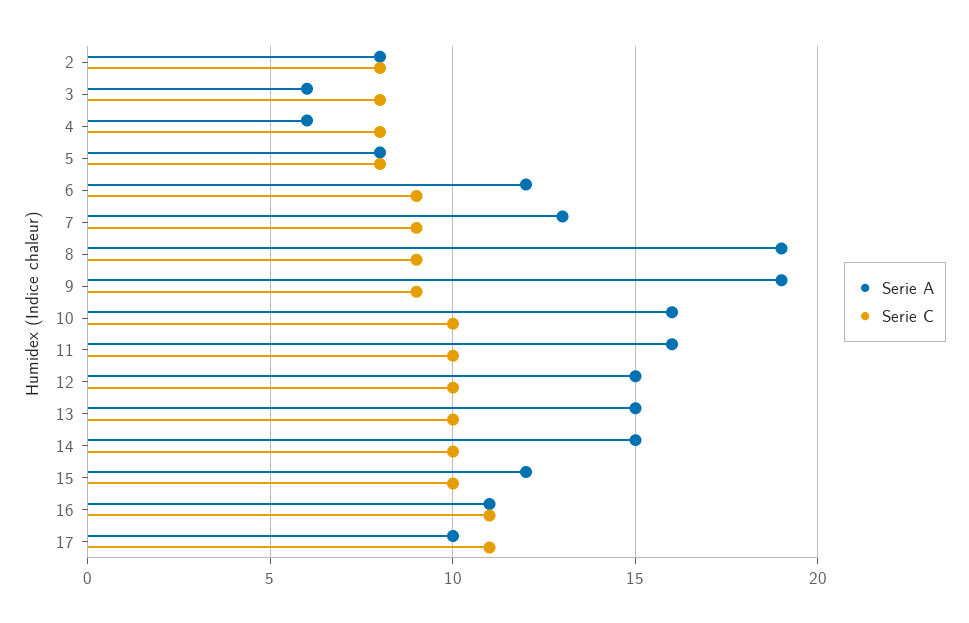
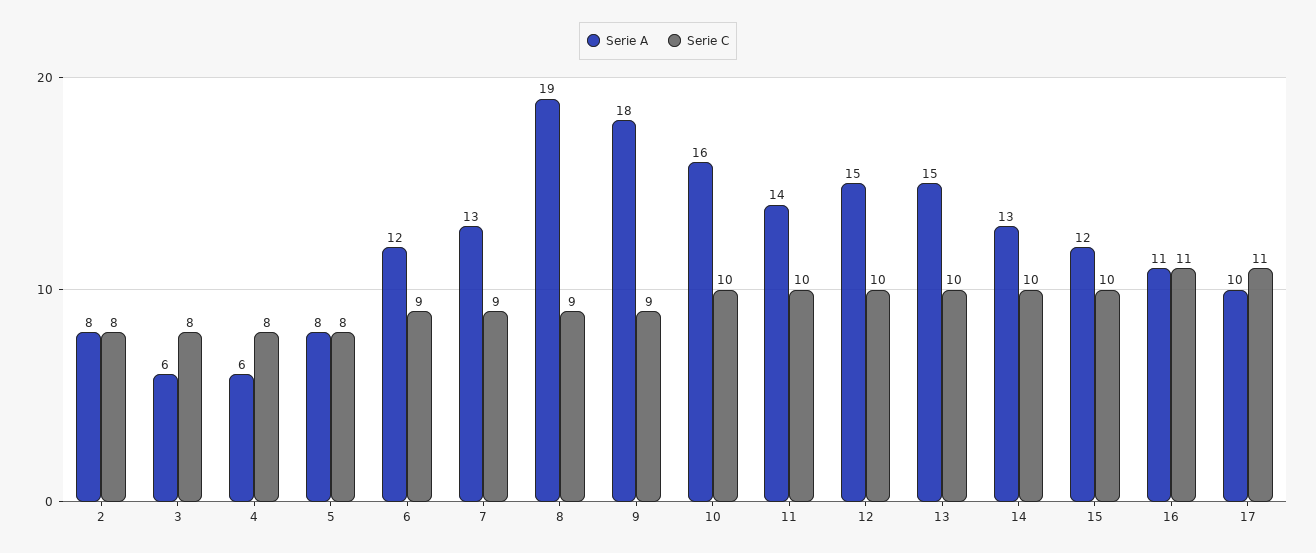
  {
    "Serie A": {
      "2": 8,
      "3": 6,
      "4": 6,
      "5": 8,
      "6": 12,
      "7": 13,
      "8": 19,
-     "9": 19,
+     "9": 18,
      "10": 16,
-     "11": 16,
+     "11": 14,
      "12": 15,
      "13": 15,
-     "14": 15,
+     "14": 13,
      "15": 12,
      "16": 11,
      "17": 10
    },
    "Serie C": {
      "2": 8,
      "3": 8,
      "4": 8,
      "5": 8,
      "6": 9,
      "7": 9,
      "8": 9,
      "9": 9,
      "10": 10,
      "11": 10,
      "12": 10,
      "13": 10,
      "14": 10,
      "15": 10,
      "16": 11,
      "17": 11
    }
  }

